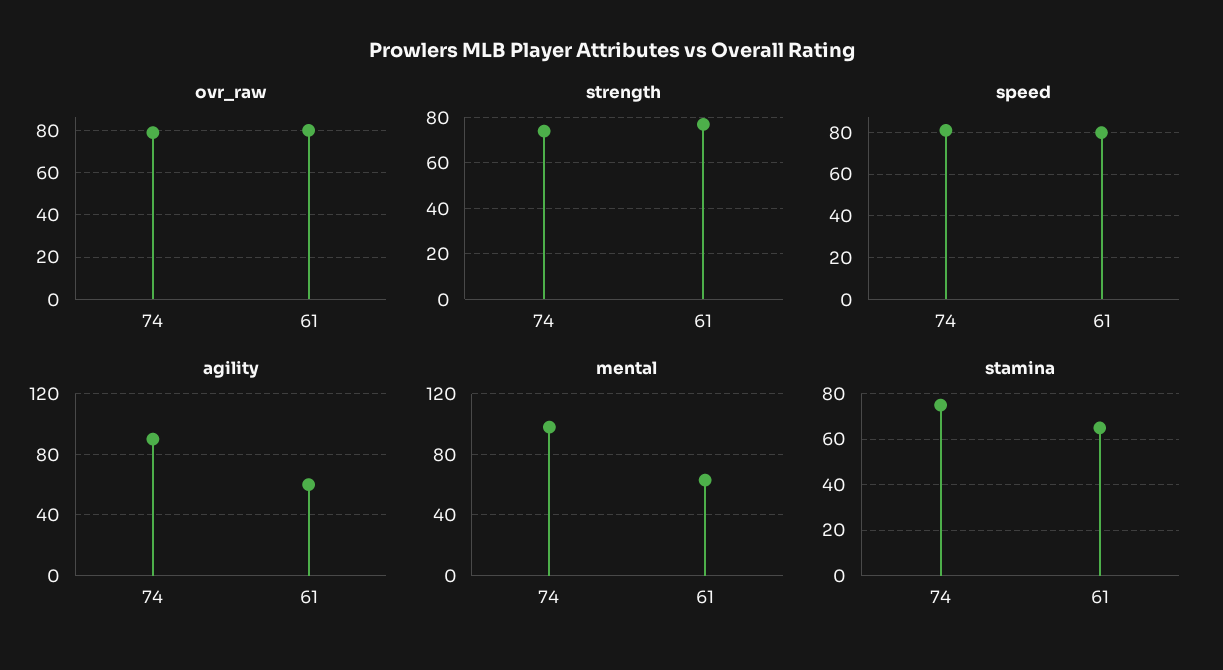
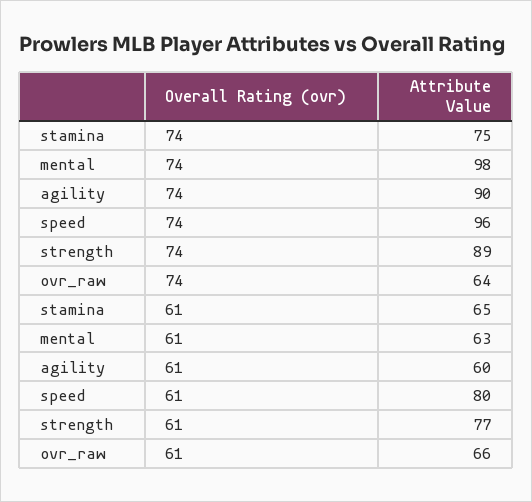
  {
    "ovr_raw": {
-     "74": 80,
+     "74": 64,
-     "61": 80
+     "61": 66
    },
    "strength": {
-     "74": 75,
+     "74": 89,
      "61": 77
    },
    "speed": {
-     "74": 80,
+     "74": 96,
      "61": 80
    },
    "agility": {
      "74": 90,
      "61": 60
    },
    "mental": {
      "74": 98,
      "61": 63
    },
    "stamina": {
      "74": 75,
      "61": 65
    }
  }

